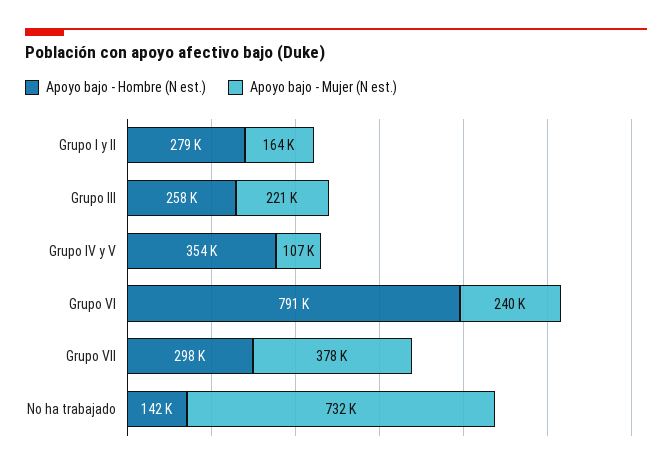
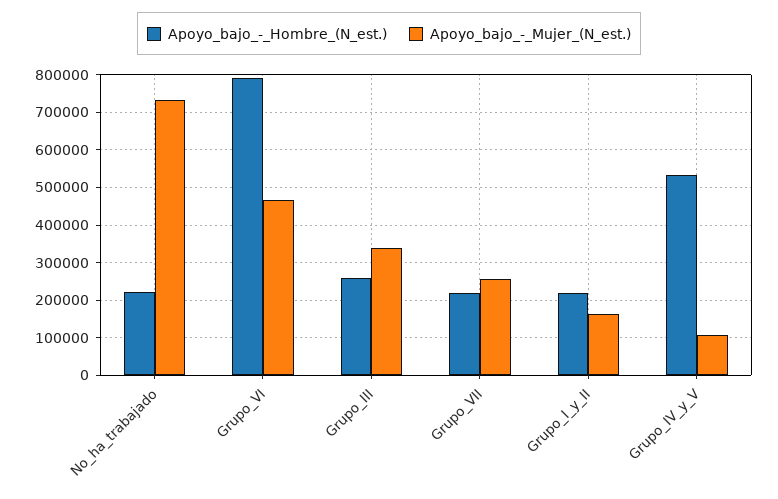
  {
    "Apoyo bajo - Hombre (N est.)": {
-     "Grupo I y II": 279000,
+     "Grupo I y II": 220000,
      "Grupo III": 258000,
-     "Grupo IV y V": 354000,
+     "Grupo IV y V": 540000,
      "Grupo VI": 791000,
-     "Grupo VII": 298000,
+     "Grupo VII": 220000,
-     "No ha trabajado": 142000
+     "No ha trabajado": 220000
    },
    "Apoyo bajo - Mujer (N est.)": {
      "Grupo I y II": 164000,
-     "Grupo III": 221000,
+     "Grupo III": 340000,
      "Grupo IV y V": 107000,
-     "Grupo VI": 240000,
+     "Grupo VI": 460000,
-     "Grupo VII": 378000,
+     "Grupo VII": 260000,
      "No ha trabajado": 732000
    }
  }

